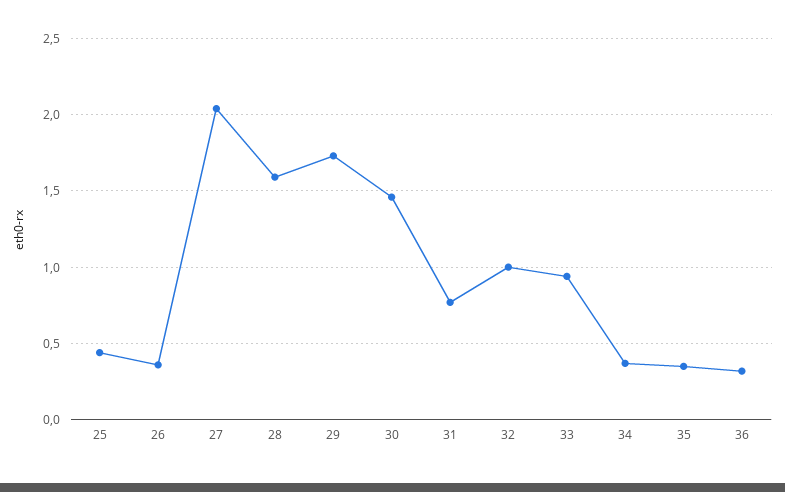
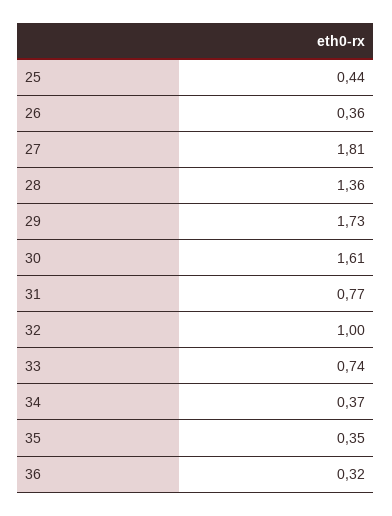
  {
    "25": 0.44,
    "26": 0.36,
-   "27": 2.05,
+   "27": 1.81,
-   "28": 1.6,
+   "28": 1.36,
    "29": 1.73,
-   "30": 1.45,
+   "30": 1.61,
    "31": 0.77,
    "32": 1,
-   "33": 0.95,
+   "33": 0.74,
    "34": 0.37,
    "35": 0.35,
    "36": 0.32
  }

